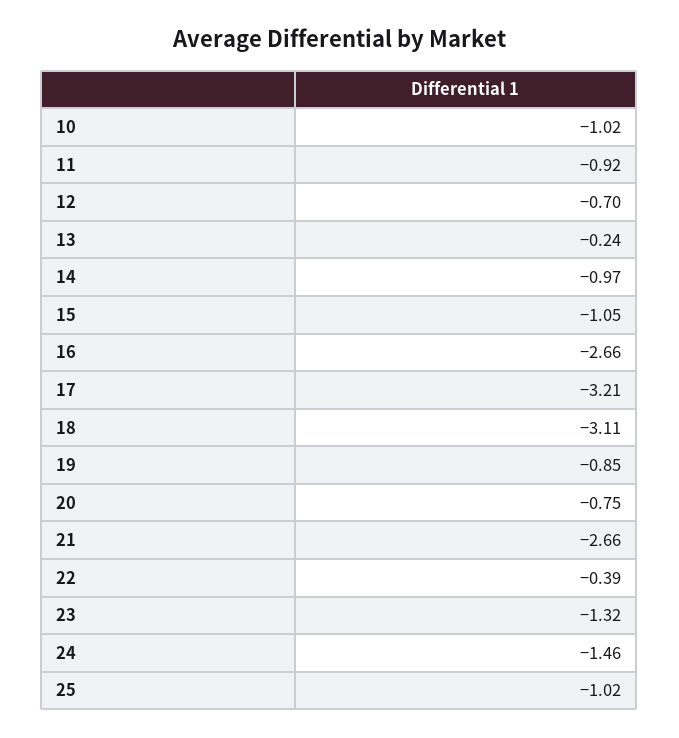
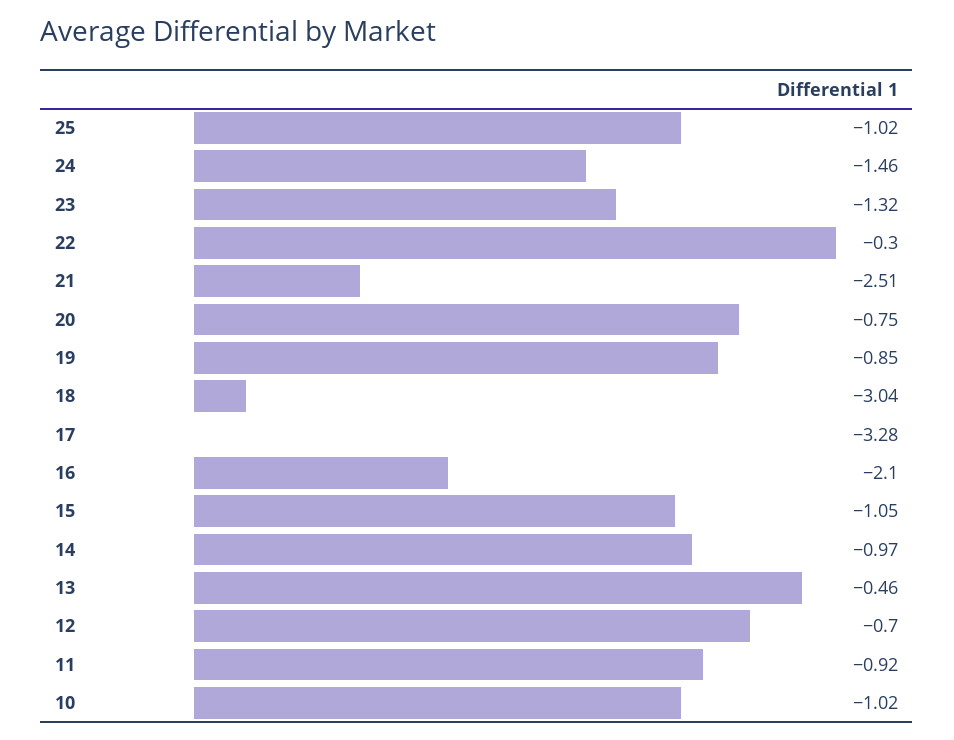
  {
    "10": -1.02,
    "11": -0.92,
    "12": -0.7,
-   "13": -0.24,
+   "13": -0.46,
    "14": -0.97,
    "15": -1.05,
-   "16": -2.66,
+   "16": -2.1,
-   "17": -3.21,
+   "17": -3.28,
-   "18": -3.11,
+   "18": -3.04,
    "19": -0.85,
    "20": -0.75,
-   "21": -2.66,
+   "21": -2.51,
-   "22": -0.39,
+   "22": -0.3,
    "23": -1.32,
    "24": -1.46,
    "25": -1.02
  }

